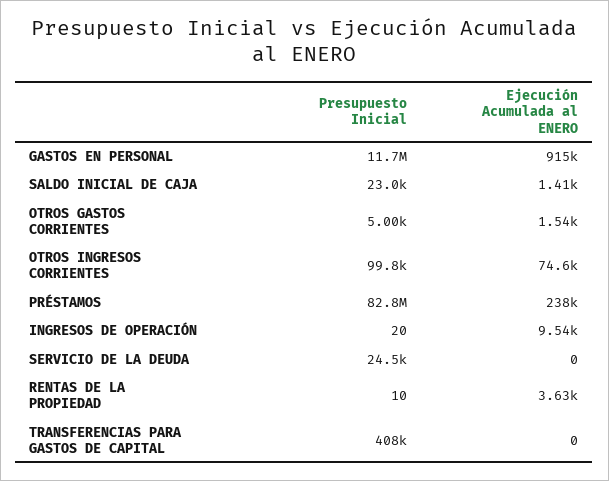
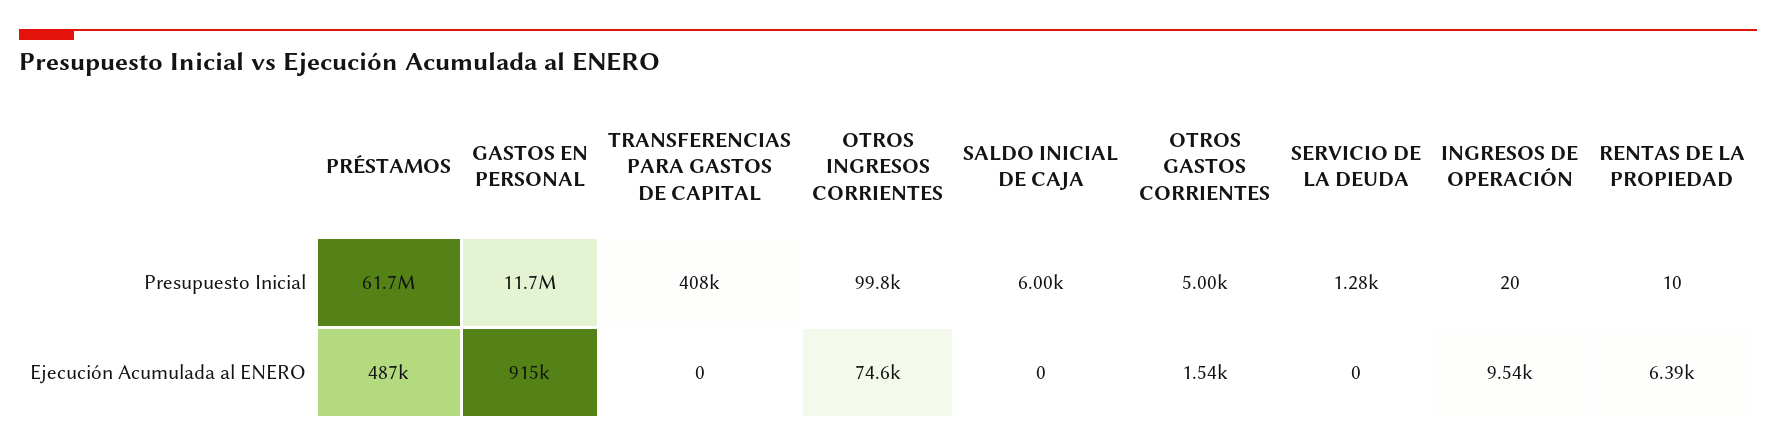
  {
    "Presupuesto Inicial": {
      "GASTOS EN PERSONAL": 11700000,
-     "SALDO INICIAL DE CAJA": 23000,
+     "SALDO INICIAL DE CAJA": 6000,
      "OTROS GASTOS CORRIENTES": 5000,
      "OTROS INGRESOS CORRIENTES": 99800,
-     "PRÉSTAMOS": 82800000,
+     "PRÉSTAMOS": 61700000,
      "INGRESOS DE OPERACIÓN": 20,
-     "SERVICIO DE LA DEUDA": 24500,
+     "SERVICIO DE LA DEUDA": 1280,
      "RENTAS DE LA PROPIEDAD": 10,
      "TRANSFERENCIAS PARA GASTOS DE CAPITAL": 408000
    },
    "Ejecución Acumulada al ENERO": {
      "GASTOS EN PERSONAL": 915000,
-     "SALDO INICIAL DE CAJA": 1410,
+     "SALDO INICIAL DE CAJA": 0,
      "OTROS GASTOS CORRIENTES": 1540,
      "OTROS INGRESOS CORRIENTES": 74600,
-     "PRÉSTAMOS": 238000,
+     "PRÉSTAMOS": 487000,
      "INGRESOS DE OPERACIÓN": 9540,
      "SERVICIO DE LA DEUDA": 0,
-     "RENTAS DE LA PROPIEDAD": 3630,
+     "RENTAS DE LA PROPIEDAD": 6390,
      "TRANSFERENCIAS PARA GASTOS DE CAPITAL": 0
    }
  }

